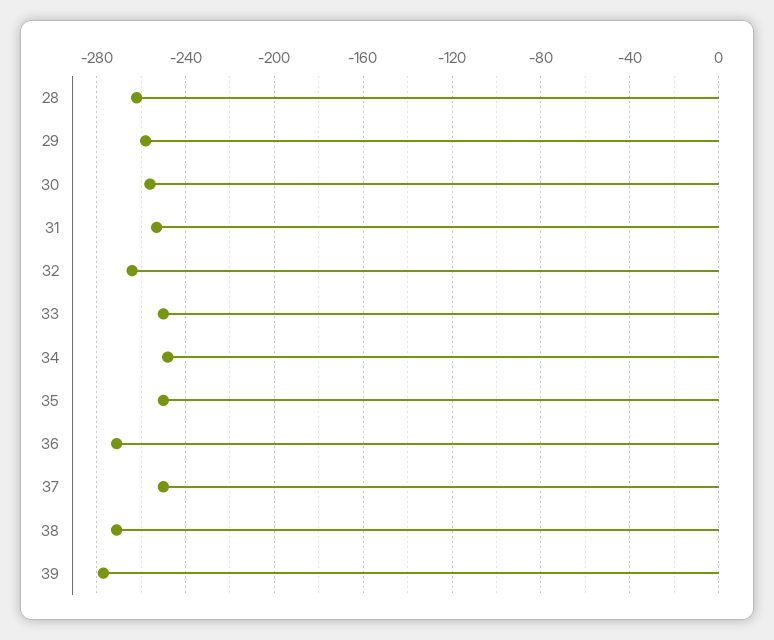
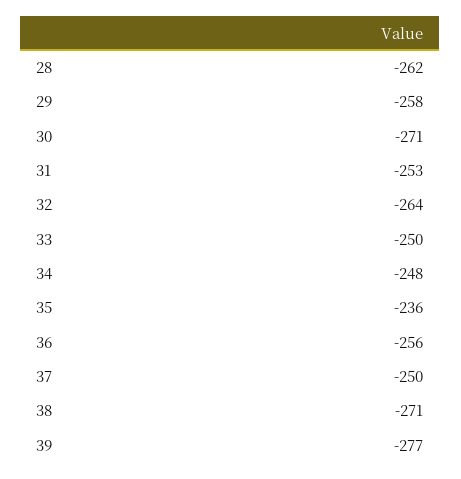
  {
    "28": -262,
    "29": -258,
-   "30": -255,
+   "30": -271,
    "31": -253,
    "32": -264,
    "33": -250,
    "34": -248,
-   "35": -250,
+   "35": -236,
-   "36": -270,
+   "36": -256,
    "37": -250,
    "38": -271,
    "39": -277
  }

